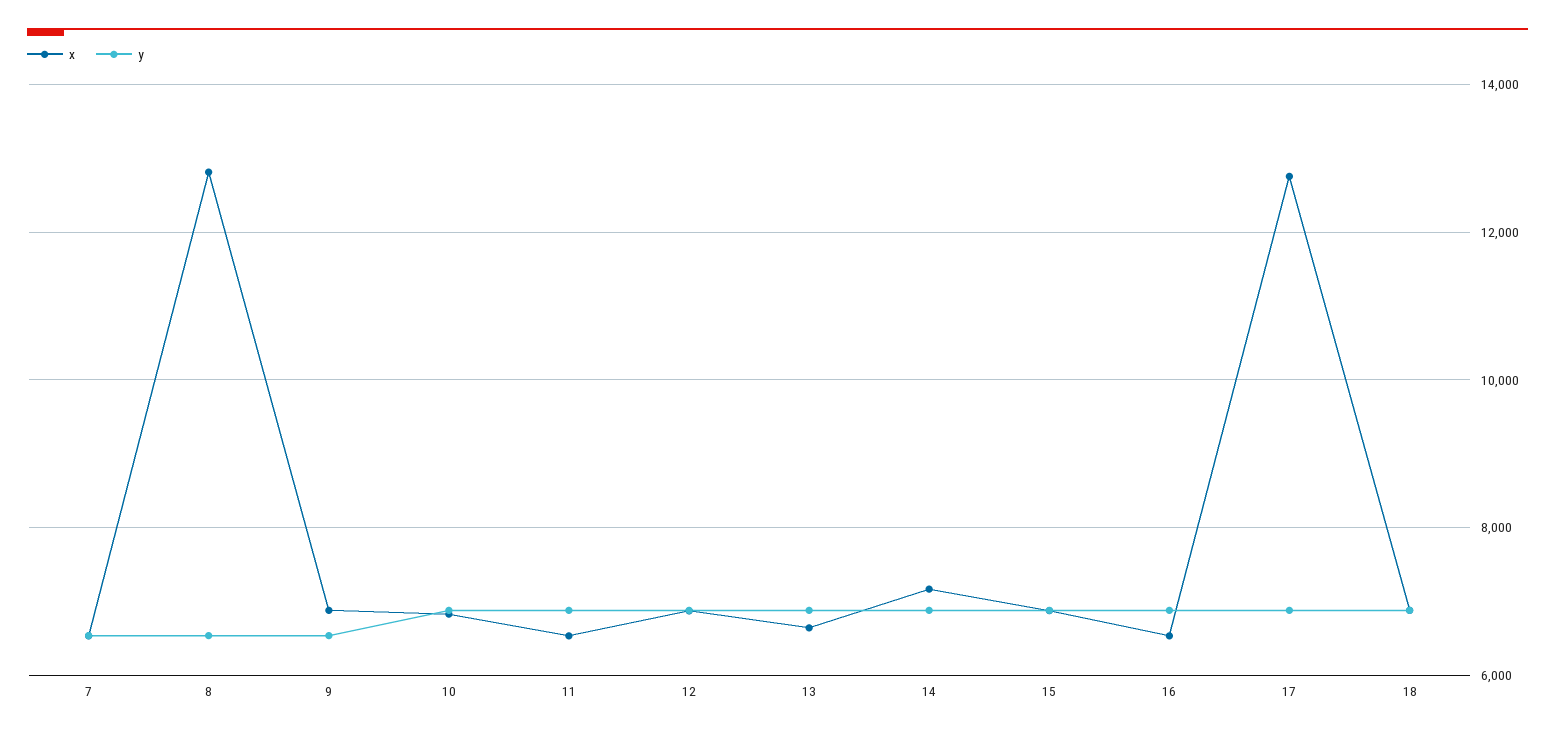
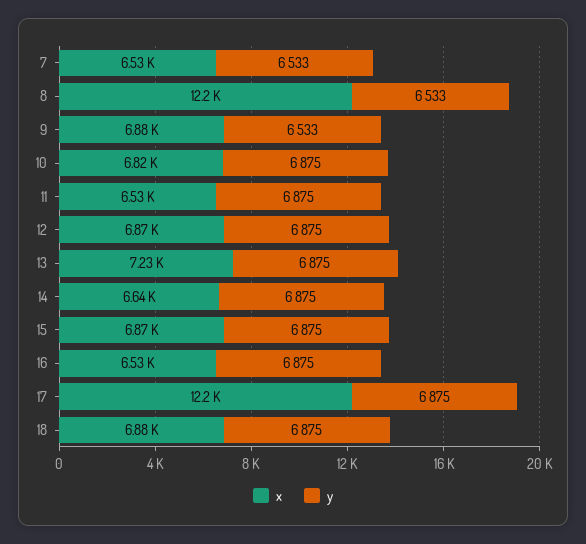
  {
    "x": {
      "7": 6530,
-     "8": 12800,
+     "8": 12200,
      "9": 6880,
      "10": 6820,
      "11": 6530,
      "12": 6870,
-     "13": 6600,
+     "13": 7230,
-     "14": 7200,
+     "14": 6640,
      "15": 6870,
      "16": 6530,
-     "17": 12800,
+     "17": 12200,
      "18": 6880
    },
    "y": {
      "7": 6533,
      "8": 6533,
      "9": 6533,
      "10": 6875,
      "11": 6875,
      "12": 6875,
      "13": 6875,
      "14": 6875,
      "15": 6875,
      "16": 6875,
      "17": 6875,
      "18": 6875
    }
  }

